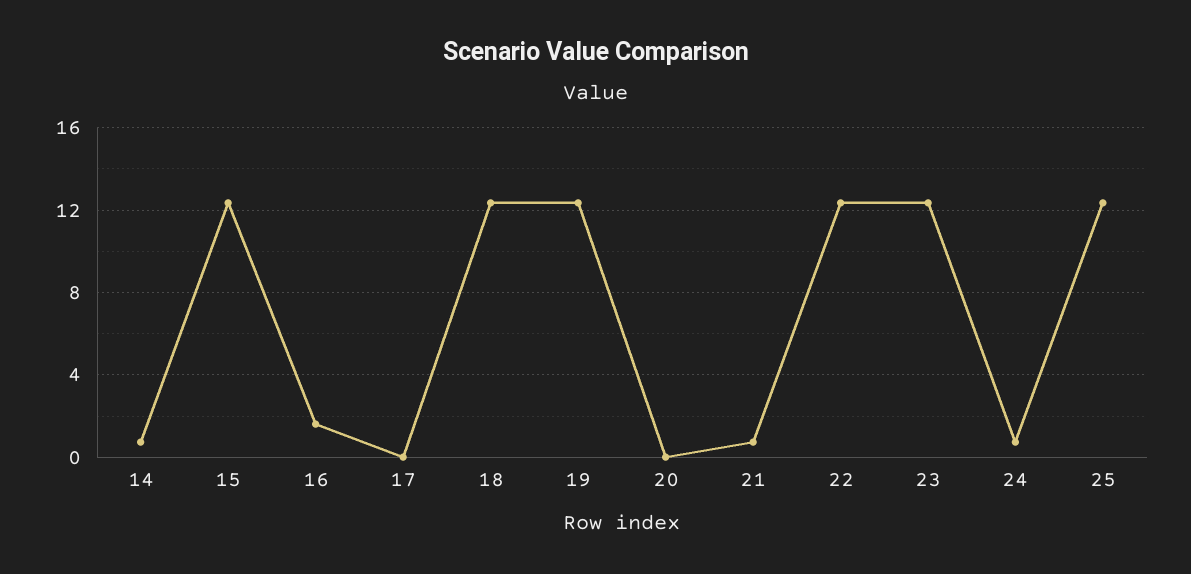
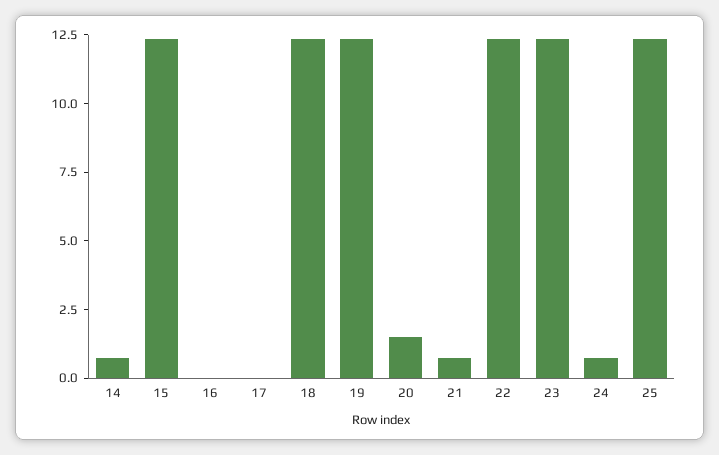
  {
    "14": 0.5,
    "15": 12.5,
-   "16": 1.5,
+   "16": 0,
    "17": 0,
    "18": 12.5,
    "19": 12.5,
-   "20": 0,
+   "20": 1.5,
    "21": 0.5,
    "22": 12.5,
    "23": 12.5,
    "24": 0.5,
    "25": 12.5
  }

